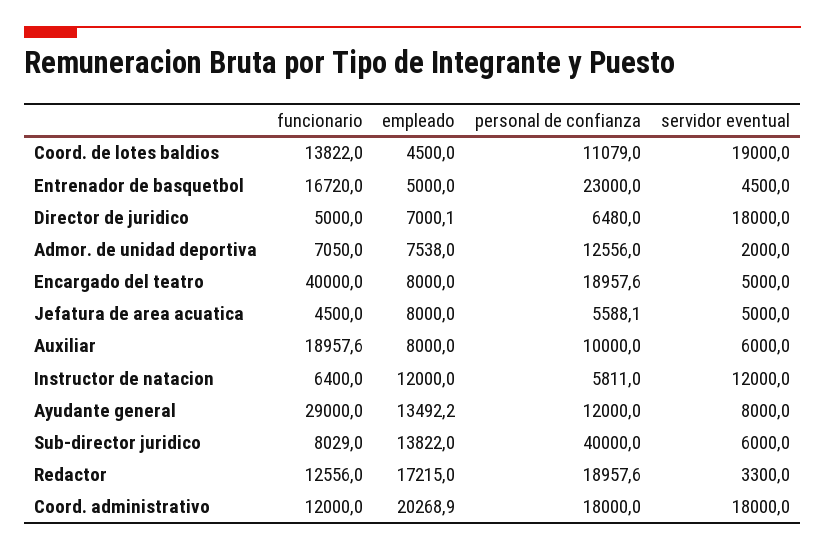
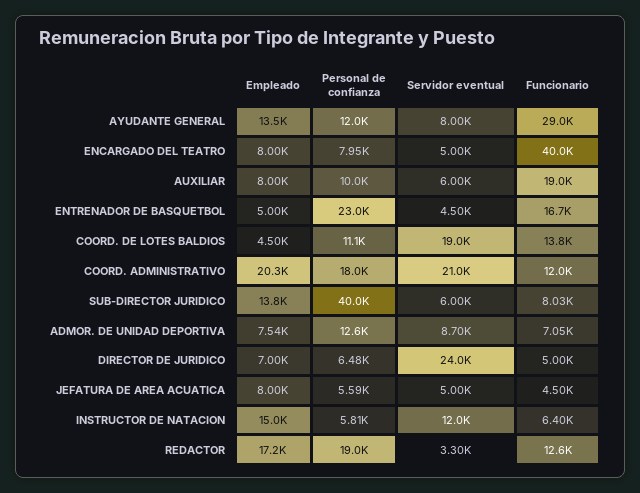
  {
    "funcionario": {
      "Coord. de lotes baldios": 13822,
      "Entrenador de basquetbol": 16720,
      "Director de juridico": 5000,
      "Admor. de unidad deportiva": 7050,
      "Encargado del teatro": 40000,
      "Jefatura de area acuatica": 4500,
      "Auxiliar": 18957.6,
      "Instructor de natacion": 6400,
      "Ayudante general": 29000,
      "Sub-director juridico": 8029,
      "Redactor": 12556,
      "Coord. administrativo": 12000
    },
    "empleado": {
      "Coord. de lotes baldios": 4500,
      "Entrenador de basquetbol": 5000,
      "Director de juridico": 7000.1,
      "Admor. de unidad deportiva": 7538,
      "Encargado del teatro": 8000,
      "Jefatura de area acuatica": 8000,
      "Auxiliar": 8000,
-     "Instructor de natacion": 12000,
+     "Instructor de natacion": 15000,
      "Ayudante general": 13492.2,
      "Sub-director juridico": 13822,
      "Redactor": 17215,
      "Coord. administrativo": 20268.9
    },
    "personal de confianza": {
      "Coord. de lotes baldios": 11079,
      "Entrenador de basquetbol": 23000,
      "Director de juridico": 6480,
      "Admor. de unidad deportiva": 12556,
-     "Encargado del teatro": 18957.6,
+     "Encargado del teatro": 7950,
      "Jefatura de area acuatica": 5588.1,
      "Auxiliar": 10000,
      "Instructor de natacion": 5811,
      "Ayudante general": 12000,
      "Sub-director juridico": 40000,
      "Redactor": 18957.6,
      "Coord. administrativo": 18000
    },
    "servidor eventual": {
      "Coord. de lotes baldios": 19000,
      "Entrenador de basquetbol": 4500,
-     "Director de juridico": 18000,
+     "Director de juridico": 24000,
-     "Admor. de unidad deportiva": 2000,
+     "Admor. de unidad deportiva": 8700,
      "Encargado del teatro": 5000,
      "Jefatura de area acuatica": 5000,
      "Auxiliar": 6000,
      "Instructor de natacion": 12000,
      "Ayudante general": 8000,
      "Sub-director juridico": 6000,
      "Redactor": 3300,
-     "Coord. administrativo": 18000
+     "Coord. administrativo": 21000
    }
  }

